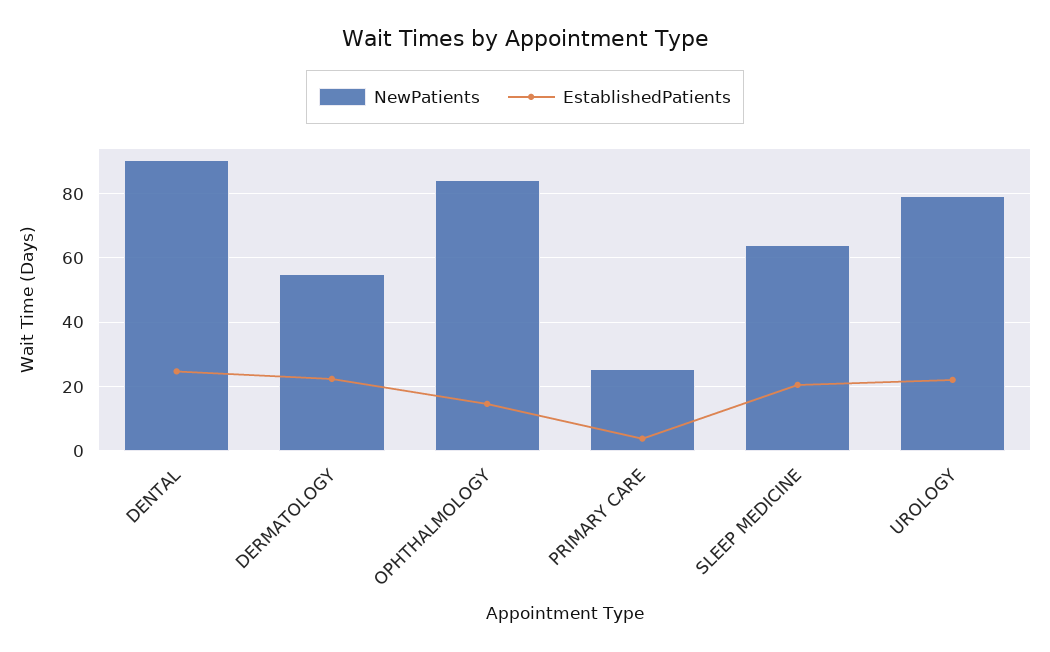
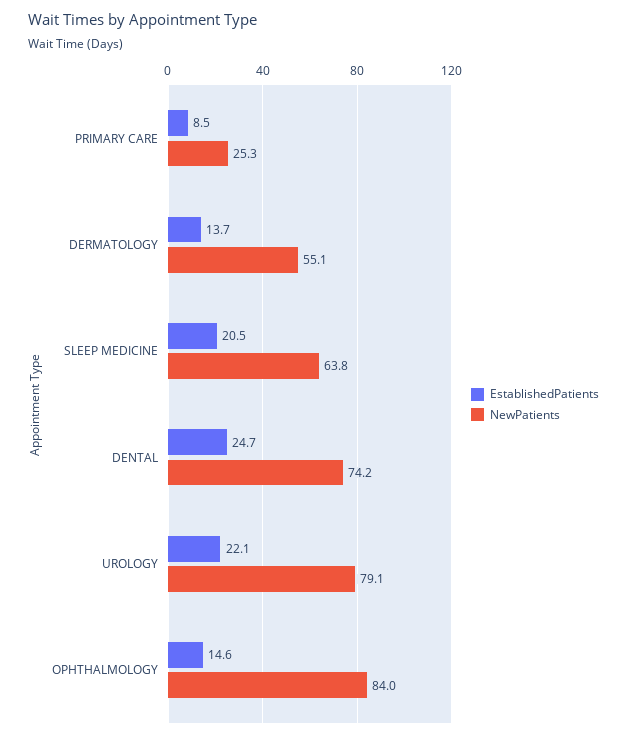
  {
    "NewPatients": {
-     "DENTAL": 90,
+     "DENTAL": 74.2,
      "DERMATOLOGY": 55.1,
      "OPHTHALMOLOGY": 84,
      "PRIMARY CARE": 25.3,
      "SLEEP MEDICINE": 63.8,
      "UROLOGY": 79.1
    },
    "EstablishedPatients": {
      "DENTAL": 24.7,
-     "DERMATOLOGY": 22,
+     "DERMATOLOGY": 13.7,
      "OPHTHALMOLOGY": 14.6,
-     "PRIMARY CARE": 4,
+     "PRIMARY CARE": 8.5,
      "SLEEP MEDICINE": 20.5,
      "UROLOGY": 22.1
    }
  }

